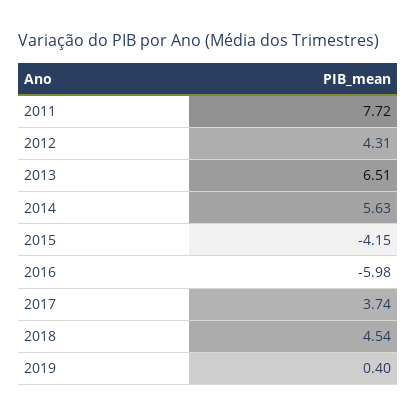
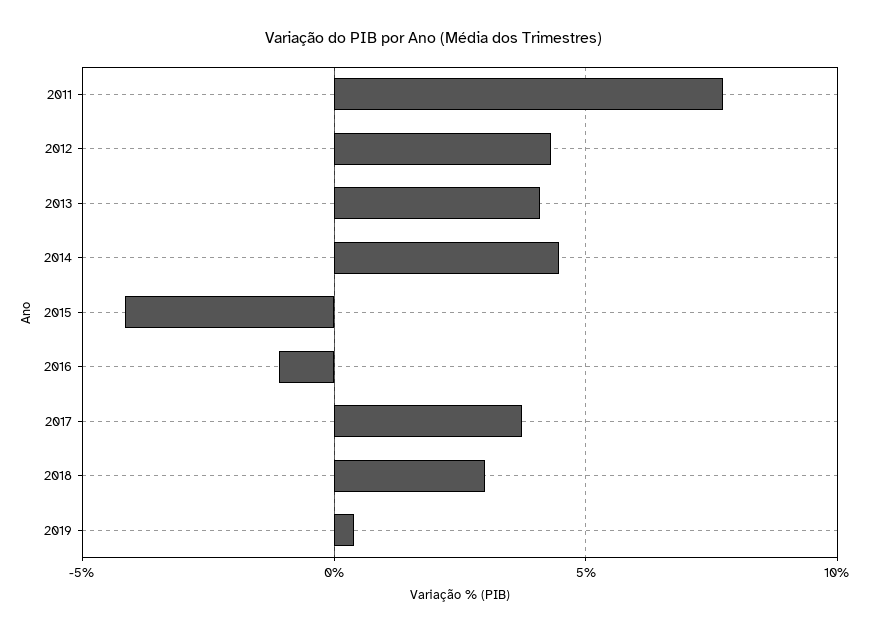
  {
    "2011": 7.72,
    "2012": 4.31,
-   "2013": 6.51,
+   "2013": 4,
-   "2014": 5.63,
+   "2014": 4.5,
    "2015": -4.15,
-   "2016": -5.98,
+   "2016": -1,
    "2017": 3.74,
-   "2018": 4.54,
+   "2018": 3,
    "2019": 0.4
  }

